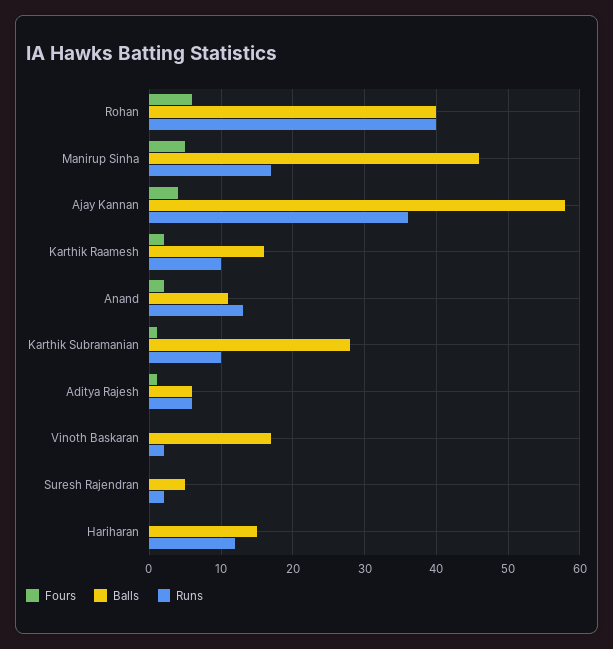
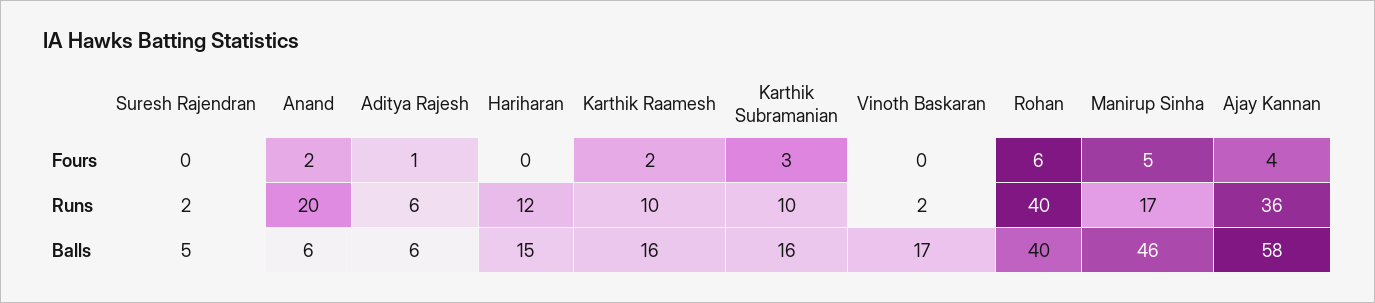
  {
    "Fours": {
      "Rohan": 6,
      "Manirup Sinha": 5,
      "Ajay Kannan": 4,
      "Karthik Raamesh": 2,
      "Anand": 2,
-     "Karthik Subramanian": 1,
+     "Karthik Subramanian": 3,
      "Aditya Rajesh": 1,
      "Vinoth Baskaran": 0,
      "Suresh Rajendran": 0,
      "Hariharan": 0
    },
    "Balls": {
      "Rohan": 40,
      "Manirup Sinha": 46,
      "Ajay Kannan": 58,
      "Karthik Raamesh": 16,
-     "Anand": 11,
+     "Anand": 6,
-     "Karthik Subramanian": 28,
+     "Karthik Subramanian": 16,
      "Aditya Rajesh": 6,
      "Vinoth Baskaran": 17,
      "Suresh Rajendran": 5,
      "Hariharan": 15
    },
    "Runs": {
      "Rohan": 40,
      "Manirup Sinha": 17,
      "Ajay Kannan": 36,
      "Karthik Raamesh": 10,
-     "Anand": 13,
+     "Anand": 20,
      "Karthik Subramanian": 10,
      "Aditya Rajesh": 6,
      "Vinoth Baskaran": 2,
      "Suresh Rajendran": 2,
      "Hariharan": 12
    }
  }

